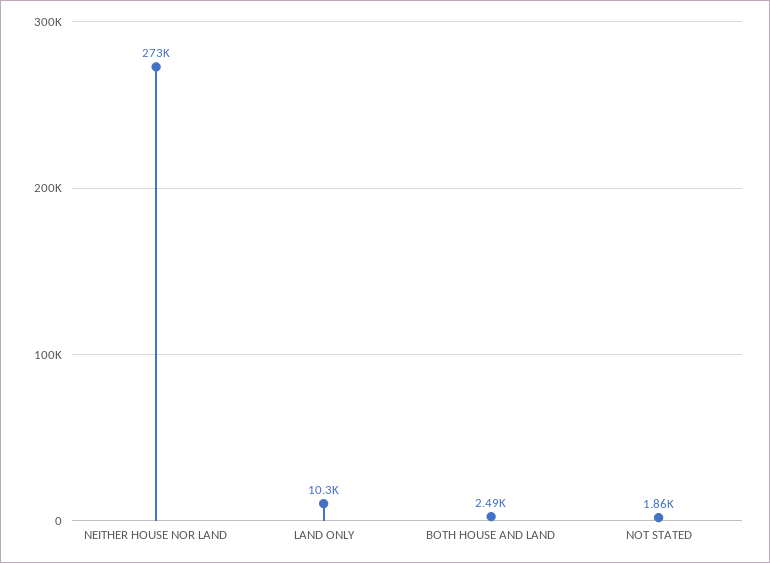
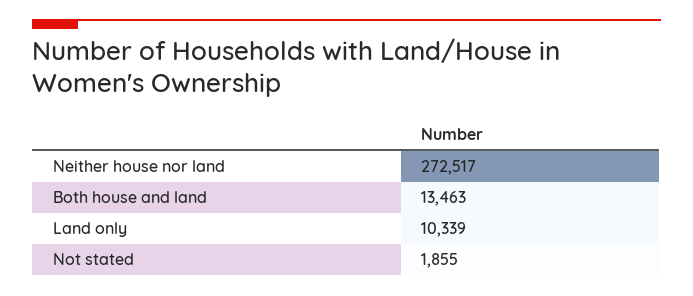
  {
    "NEITHER HOUSE NOR LAND": 272517,
    "LAND ONLY": 10339,
-   "BOTH HOUSE AND LAND": 2490,
+   "BOTH HOUSE AND LAND": 13463,
    "NOT STATED": 1855
  }

